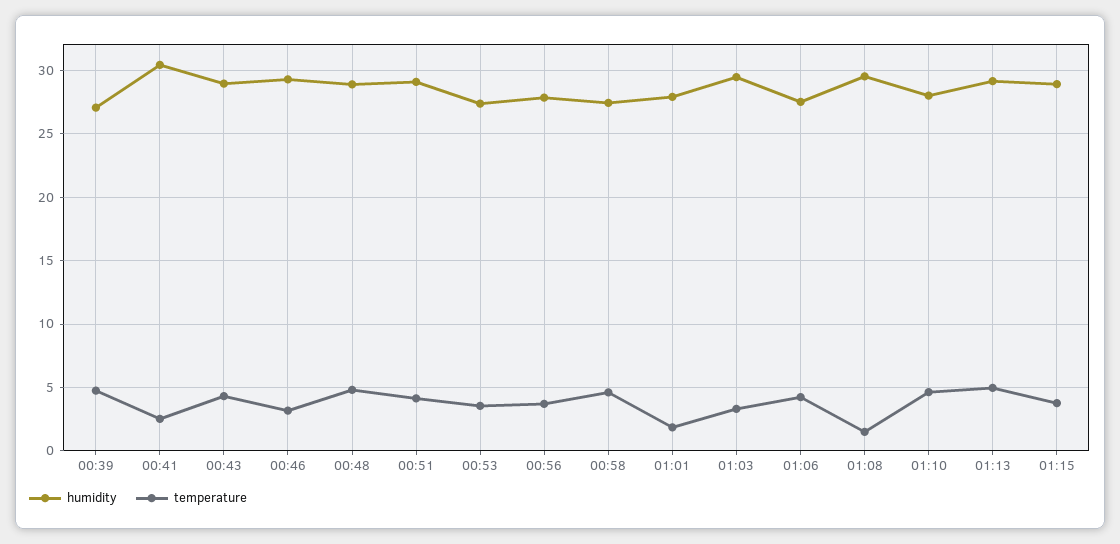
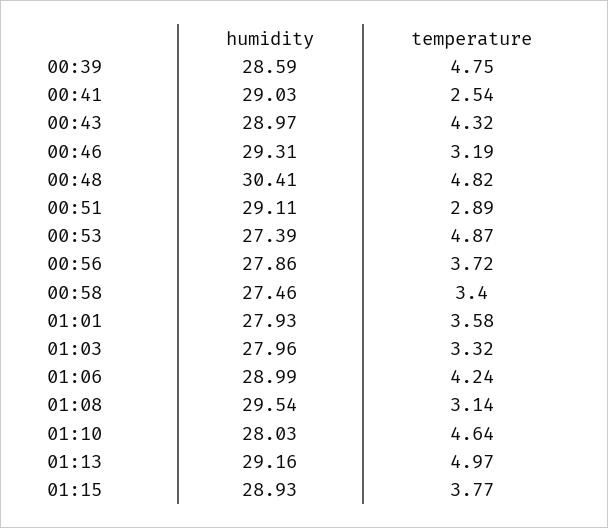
  {
    "humidity": {
-     "00:39": 27,
+     "00:39": 28.59,
-     "00:41": 30.5,
+     "00:41": 29.03,
      "00:43": 28.97,
      "00:46": 29.31,
-     "00:48": 29,
+     "00:48": 30.41,
      "00:51": 29.11,
      "00:53": 27.39,
      "00:56": 27.86,
      "00:58": 27.46,
      "01:01": 27.93,
-     "01:03": 29.5,
+     "01:03": 27.96,
-     "01:06": 27.5,
+     "01:06": 28.99,
      "01:08": 29.54,
      "01:10": 28.03,
      "01:13": 29.16,
      "01:15": 28.93
    },
    "temperature": {
      "00:39": 4.75,
      "00:41": 2.54,
      "00:43": 4.32,
      "00:46": 3.19,
      "00:48": 4.82,
-     "00:51": 4,
+     "00:51": 2.89,
-     "00:53": 3.5,
+     "00:53": 4.87,
      "00:56": 3.72,
-     "00:58": 4.5,
+     "00:58": 3.4,
-     "01:01": 2,
+     "01:01": 3.58,
      "01:03": 3.32,
      "01:06": 4.24,
-     "01:08": 1.5,
+     "01:08": 3.14,
      "01:10": 4.64,
      "01:13": 4.97,
      "01:15": 3.77
    }
  }

